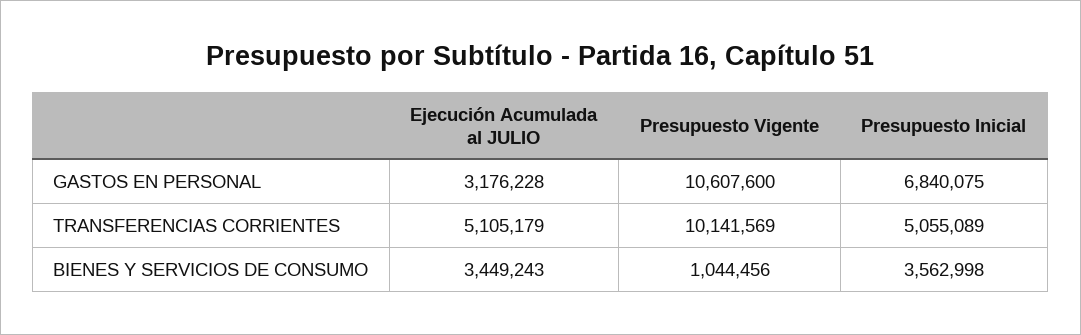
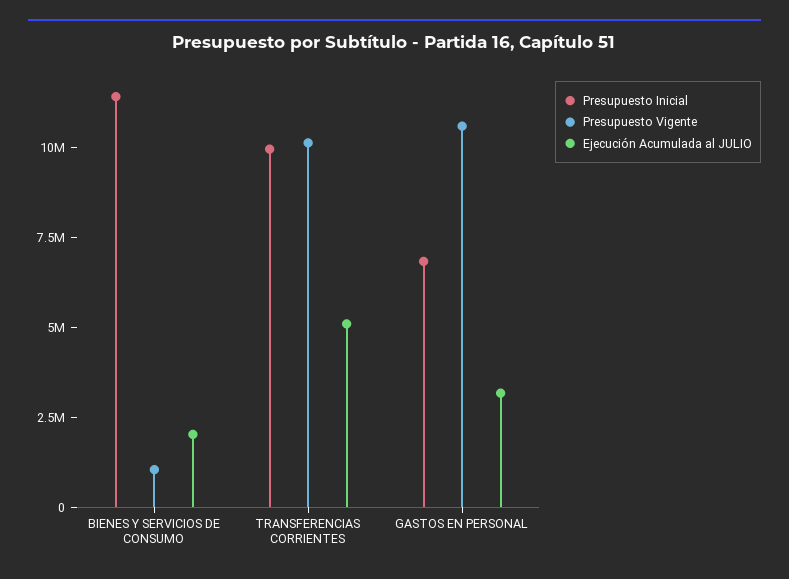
  {
    "Ejecución Acumulada al JULIO": {
      "GASTOS EN PERSONAL": 3176228,
      "TRANSFERENCIAS CORRIENTES": 5105179,
-     "BIENES Y SERVICIOS DE CONSUMO": 3449243
+     "BIENES Y SERVICIOS DE CONSUMO": 2000000
    },
    "Presupuesto Vigente": {
      "GASTOS EN PERSONAL": 10607600,
      "TRANSFERENCIAS CORRIENTES": 10141569,
      "BIENES Y SERVICIOS DE CONSUMO": 1044456
    },
    "Presupuesto Inicial": {
      "GASTOS EN PERSONAL": 6840075,
-     "TRANSFERENCIAS CORRIENTES": 5055089,
+     "TRANSFERENCIAS CORRIENTES": 10000000,
-     "BIENES Y SERVICIOS DE CONSUMO": 3562998
+     "BIENES Y SERVICIOS DE CONSUMO": 11500000
    }
  }

